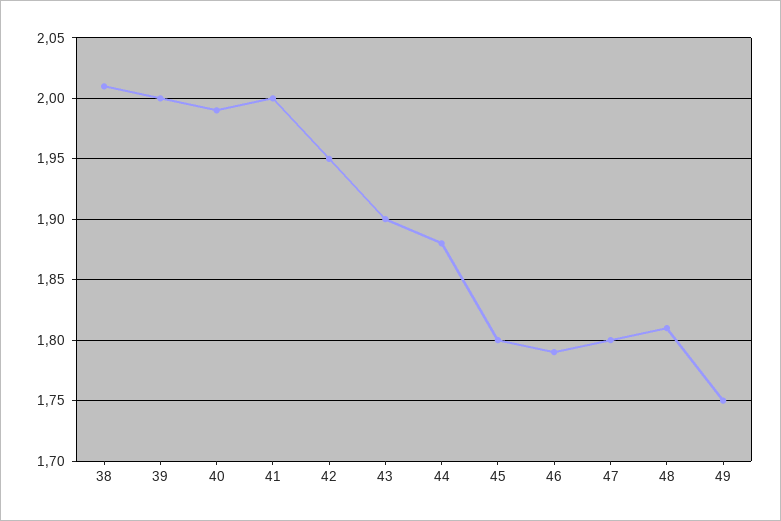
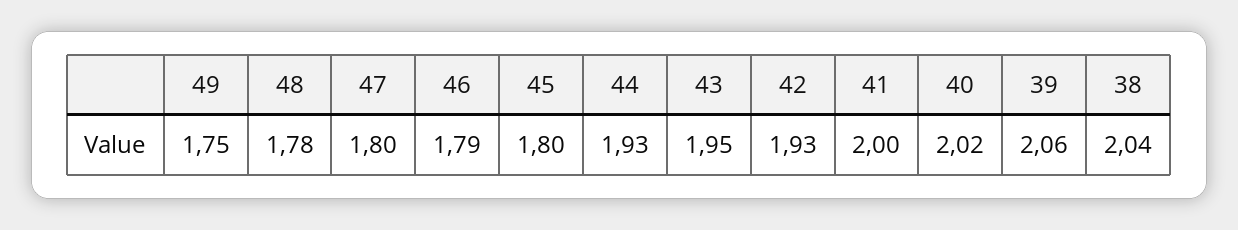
  {
-   "38": 2.01,
+   "38": 2.04,
-   "39": 2,
+   "39": 2.06,
-   "40": 1.99,
+   "40": 2.02,
    "41": 2,
-   "42": 1.95,
+   "42": 1.93,
-   "43": 1.9,
+   "43": 1.95,
-   "44": 1.88,
+   "44": 1.93,
    "45": 1.8,
    "46": 1.79,
    "47": 1.8,
-   "48": 1.81,
+   "48": 1.78,
    "49": 1.75
  }

